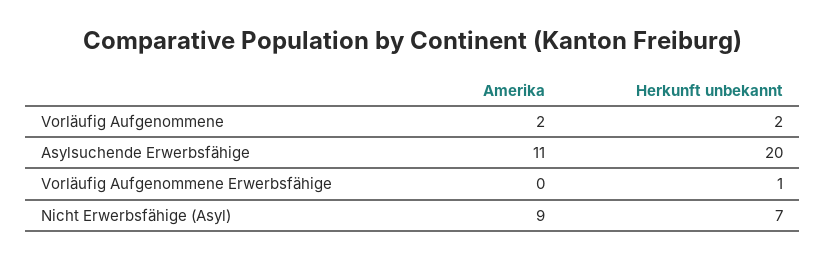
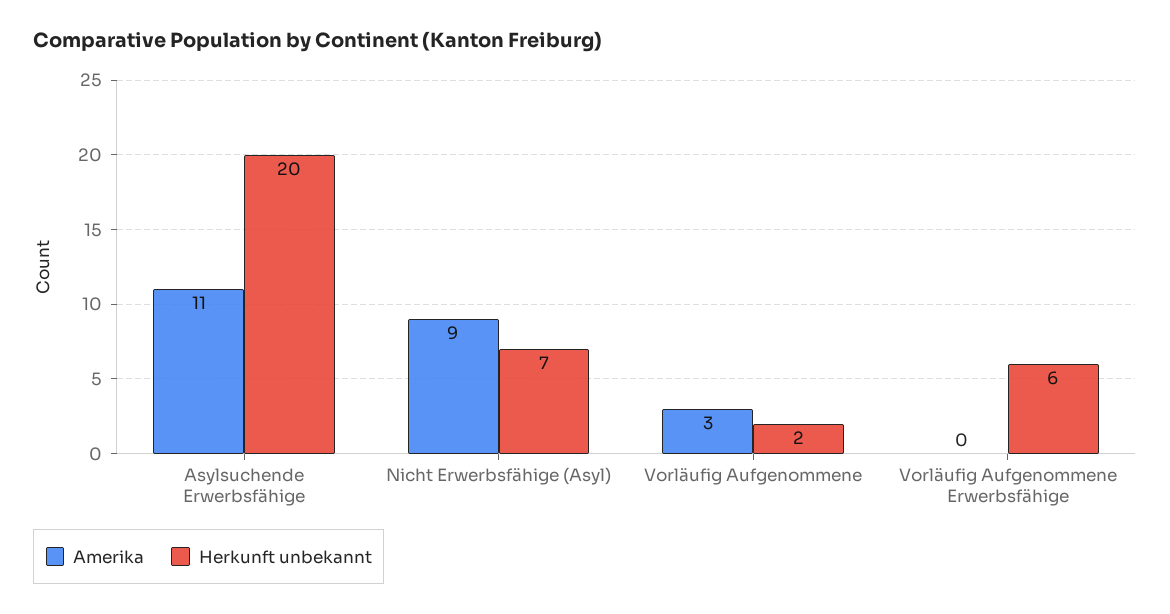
  {
    "Amerika": {
-     "Vorläufig Aufgenommene": 2,
+     "Vorläufig Aufgenommene": 3,
      "Asylsuchende Erwerbsfähige": 11,
      "Vorläufig Aufgenommene Erwerbsfähige": 0,
      "Nicht Erwerbsfähige (Asyl)": 9
    },
    "Herkunft unbekannt": {
      "Vorläufig Aufgenommene": 2,
      "Asylsuchende Erwerbsfähige": 20,
-     "Vorläufig Aufgenommene Erwerbsfähige": 1,
+     "Vorläufig Aufgenommene Erwerbsfähige": 6,
      "Nicht Erwerbsfähige (Asyl)": 7
    }
  }

